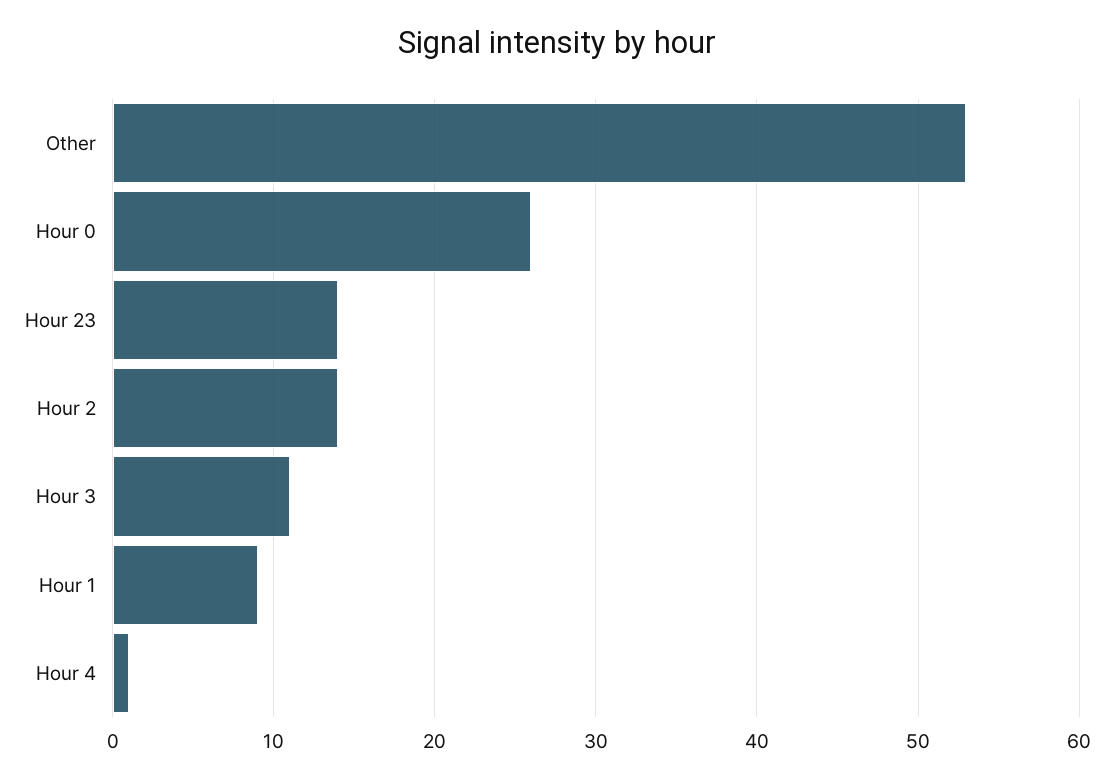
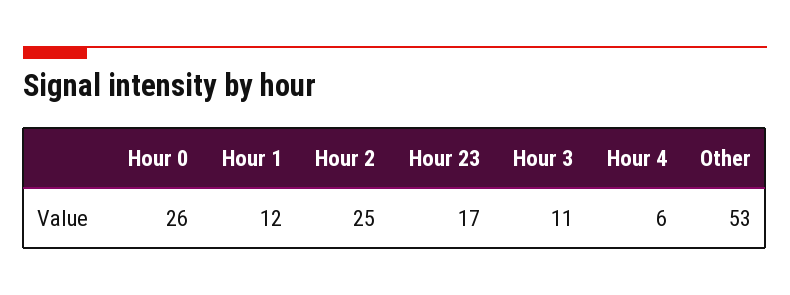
  {
    "Other": 53,
    "Hour 0": 26,
-   "Hour 23": 14,
+   "Hour 23": 17,
-   "Hour 2": 14,
+   "Hour 2": 25,
    "Hour 3": 11,
-   "Hour 1": 9,
+   "Hour 1": 12,
-   "Hour 4": 1
+   "Hour 4": 6
  }

